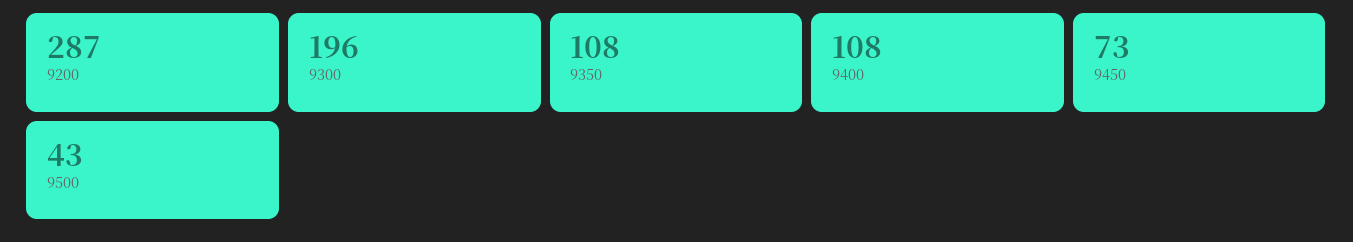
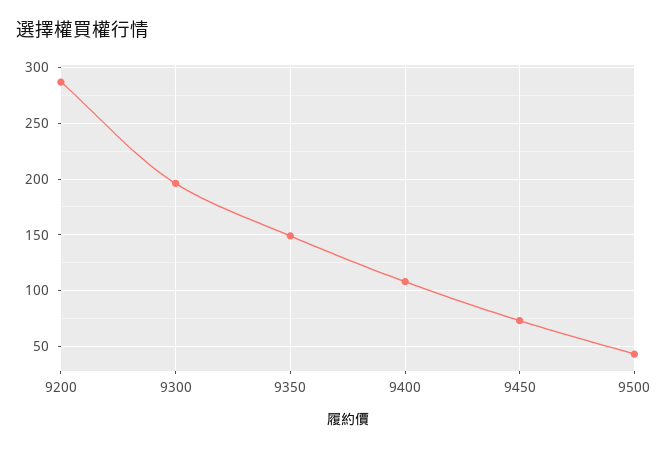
  {
    "9200": 287,
    "9300": 196,
-   "9350": 108,
+   "9350": 150,
    "9400": 108,
    "9450": 73,
    "9500": 43
  }

